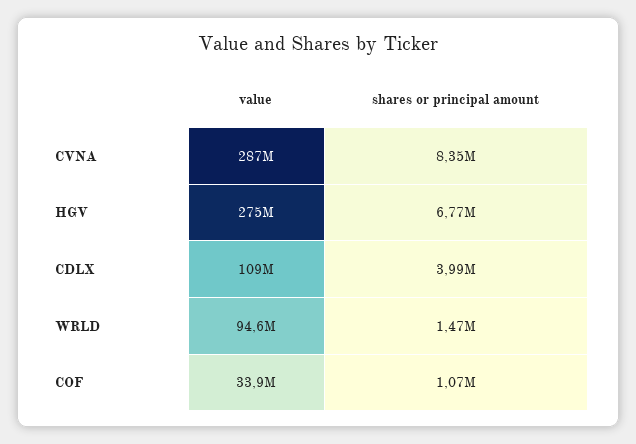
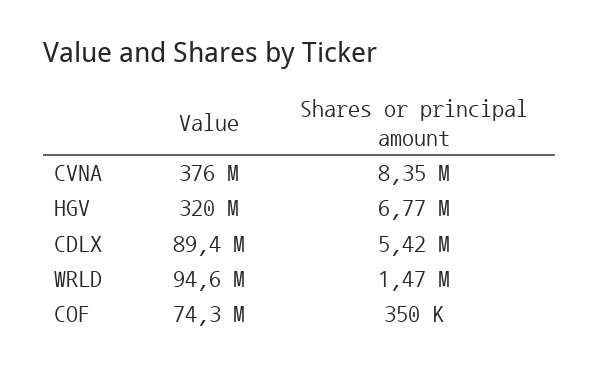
  {
    "value": {
-     "CVNA": 287000000,
+     "CVNA": 376000000,
-     "HGV": 275000000,
+     "HGV": 320000000,
-     "CDLX": 109000000,
+     "CDLX": 89400000,
      "WRLD": 94600000,
-     "COF": 33900000
+     "COF": 74300000
    },
    "shares or principal amount": {
      "CVNA": 8350000,
      "HGV": 6770000,
-     "CDLX": 3990000,
+     "CDLX": 5420000,
      "WRLD": 1470000,
-     "COF": 1070000
+     "COF": 350000
    }
  }

